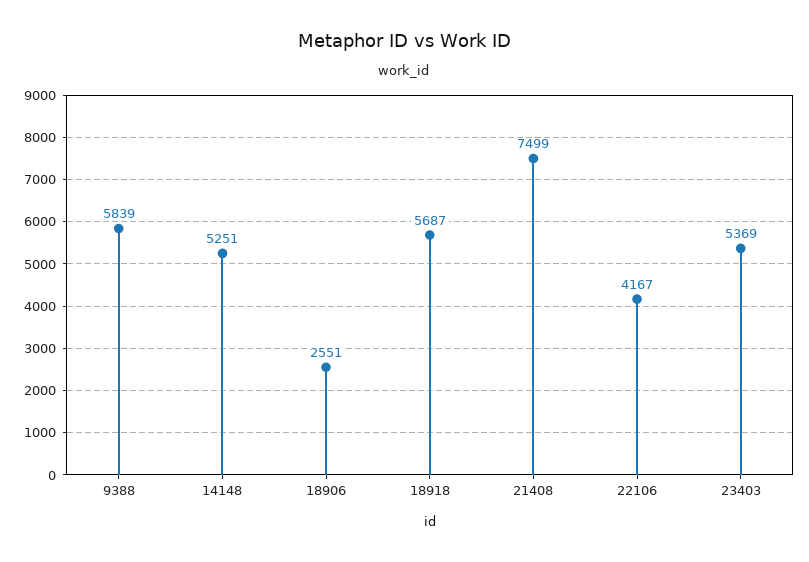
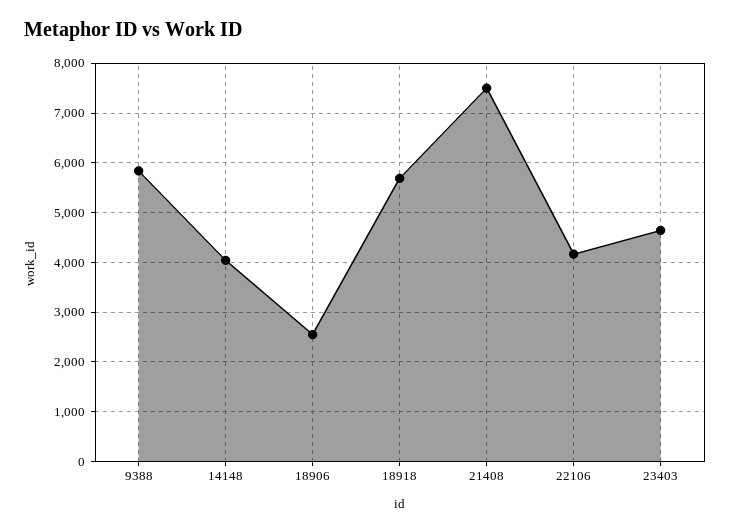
  {
    "9388": 5839,
-   "14148": 5251,
+   "14148": 4000,
    "18906": 2551,
    "18918": 5687,
    "21408": 7499,
    "22106": 4167,
-   "23403": 5369
+   "23403": 4600
  }

